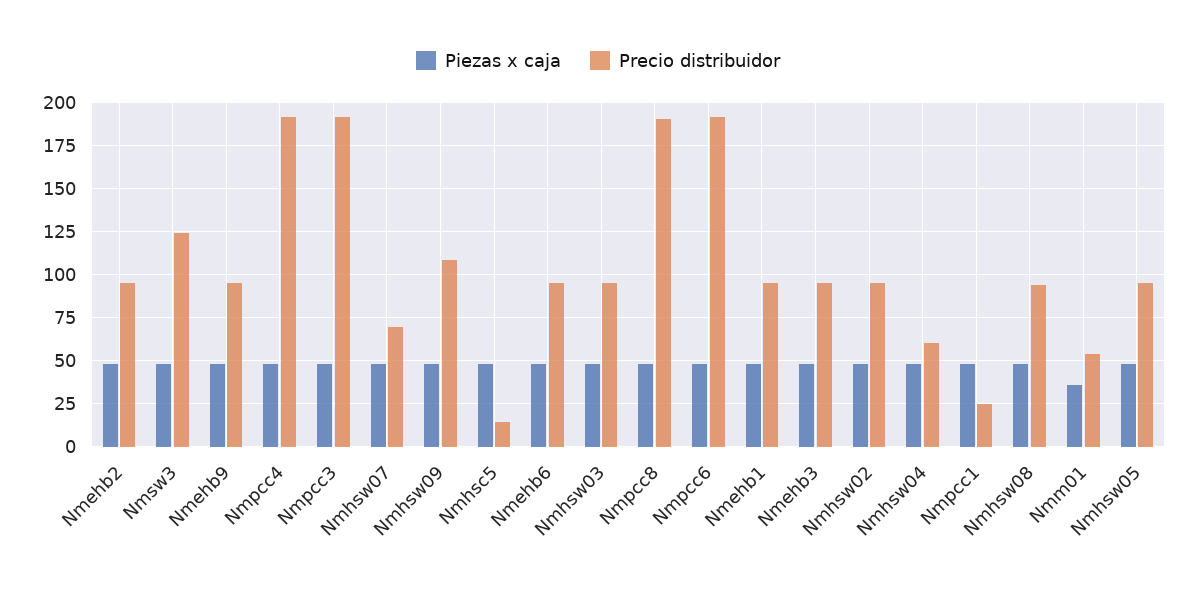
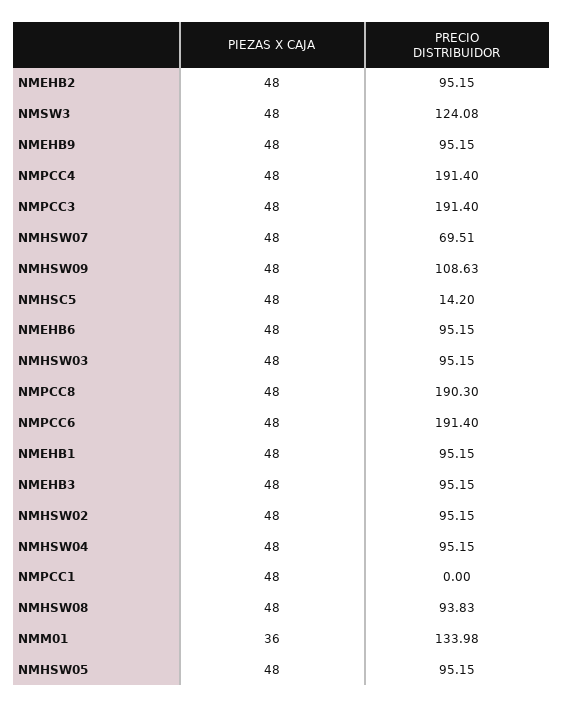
  {
    "Piezas x caja": {
      "Nmehb2": 48,
      "Nmsw3": 48,
      "Nmehb9": 48,
      "Nmpcc4": 48,
      "Nmpcc3": 48,
      "Nmhsw07": 48,
      "Nmhsw09": 48,
      "Nmhsc5": 48,
      "Nmehb6": 48,
      "Nmhsw03": 48,
      "Nmpcc8": 48,
      "Nmpcc6": 48,
      "Nmehb1": 48,
      "Nmehb3": 48,
      "Nmhsw02": 48,
      "Nmhsw04": 48,
      "Nmpcc1": 48,
      "Nmhsw08": 48,
      "Nmm01": 36,
      "Nmhsw05": 48
    },
    "Precio distribuidor": {
      "Nmehb2": 95.15,
      "Nmsw3": 124.08,
      "Nmehb9": 95.15,
      "Nmpcc4": 191.4,
      "Nmpcc3": 191.4,
      "Nmhsw07": 69.51,
      "Nmhsw09": 108.63,
      "Nmhsc5": 14.2,
      "Nmehb6": 95.15,
      "Nmhsw03": 95.15,
      "Nmpcc8": 190.3,
      "Nmpcc6": 191.4,
      "Nmehb1": 95.15,
      "Nmehb3": 95.15,
      "Nmhsw02": 95.15,
-     "Nmhsw04": 60,
+     "Nmhsw04": 95.15,
-     "Nmpcc1": 25,
+     "Nmpcc1": 0,
      "Nmhsw08": 93.83,
-     "Nmm01": 55,
+     "Nmm01": 133.98,
      "Nmhsw05": 95.15
    }
  }

